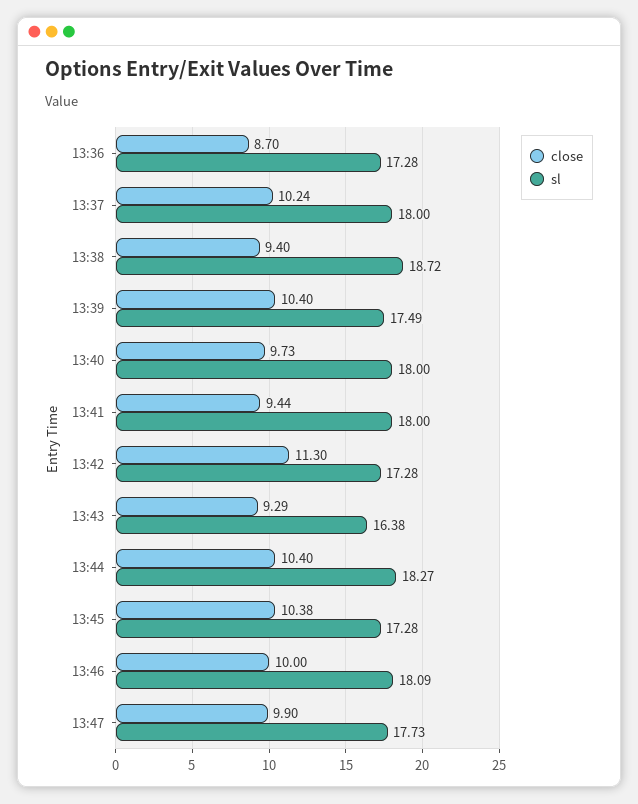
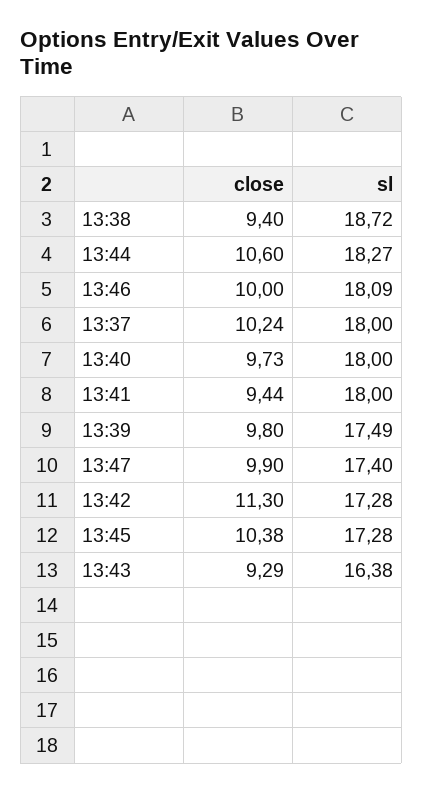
  {
    "close": {
-     "13:36": 8.7,
      "13:37": 10.24,
      "13:38": 9.4,
-     "13:39": 10.4,
+     "13:39": 9.8,
      "13:40": 9.73,
      "13:41": 9.44,
      "13:42": 11.3,
      "13:43": 9.29,
-     "13:44": 10.4,
+     "13:44": 10.6,
      "13:45": 10.38,
      "13:46": 10,
      "13:47": 9.9
    },
    "sl": {
-     "13:36": 17.28,
      "13:37": 18,
      "13:38": 18.72,
      "13:39": 17.49,
      "13:40": 18,
      "13:41": 18,
      "13:42": 17.28,
      "13:43": 16.38,
      "13:44": 18.27,
      "13:45": 17.28,
      "13:46": 18.09,
-     "13:47": 17.73
+     "13:47": 17.4
    }
  }

